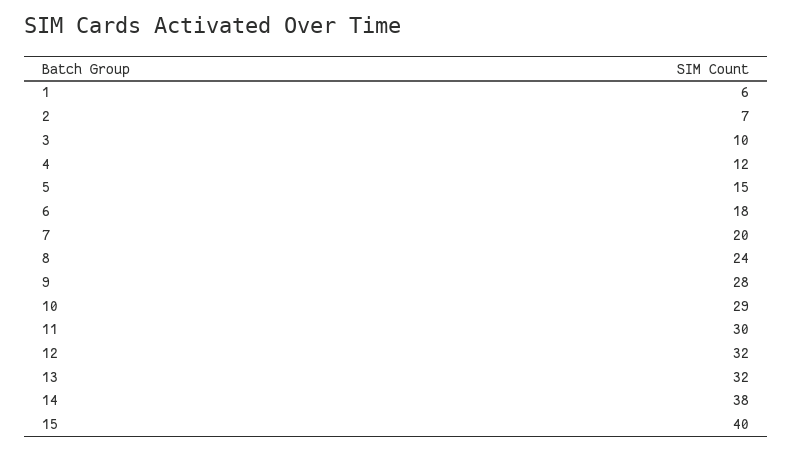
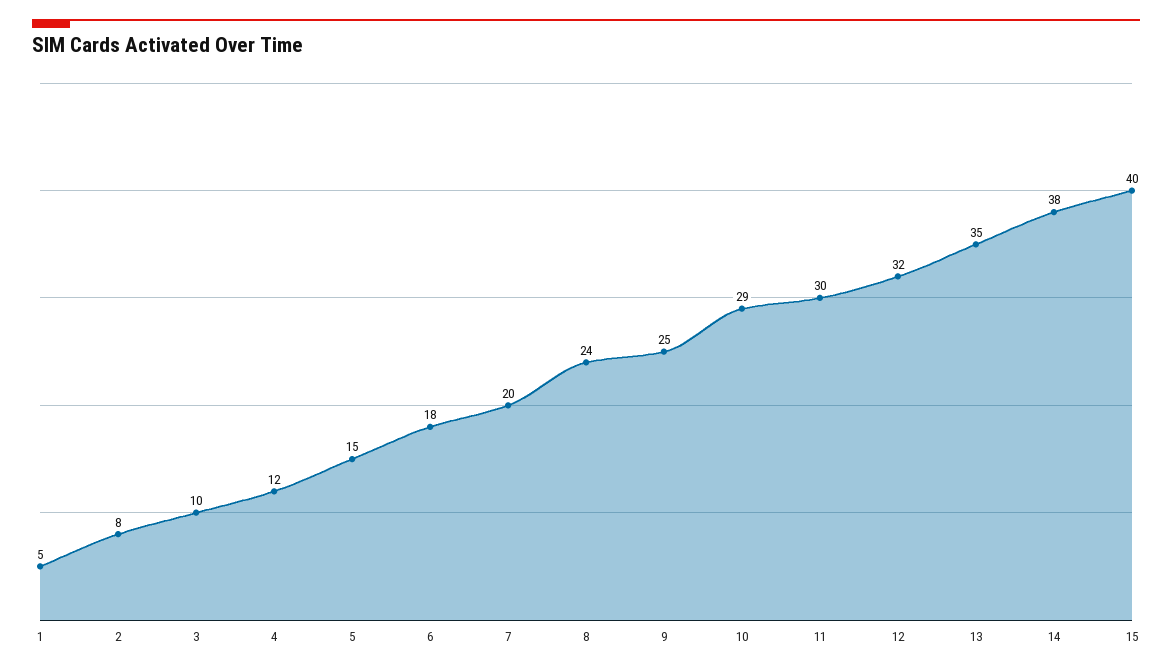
  {
-   "1": 6,
+   "1": 5,
-   "2": 7,
+   "2": 8,
    "3": 10,
    "4": 12,
    "5": 15,
    "6": 18,
    "7": 20,
    "8": 24,
-   "9": 28,
+   "9": 25,
    "10": 29,
    "11": 30,
    "12": 32,
-   "13": 32,
+   "13": 35,
    "14": 38,
    "15": 40
  }

